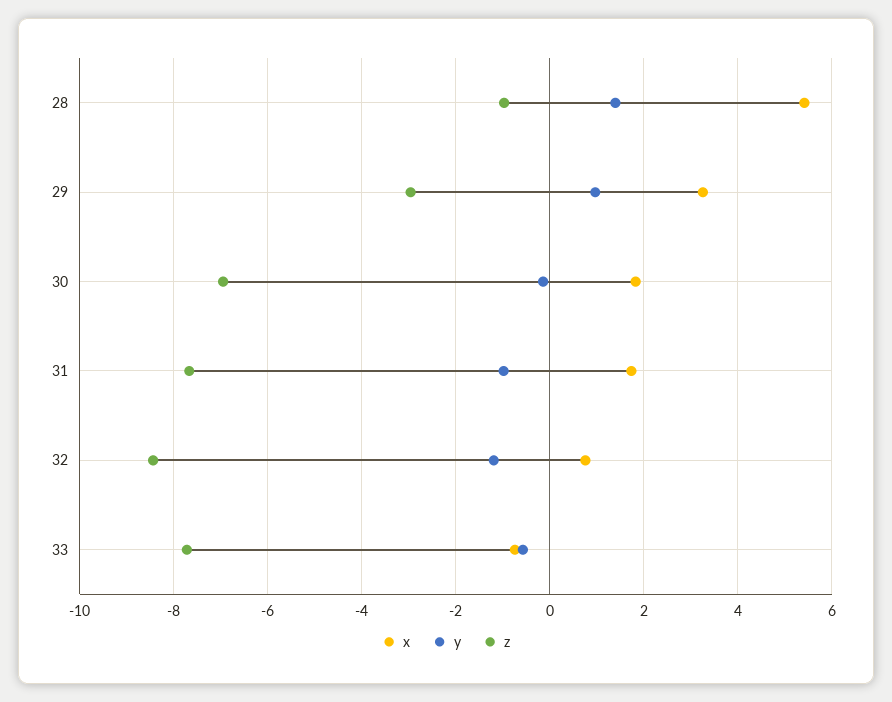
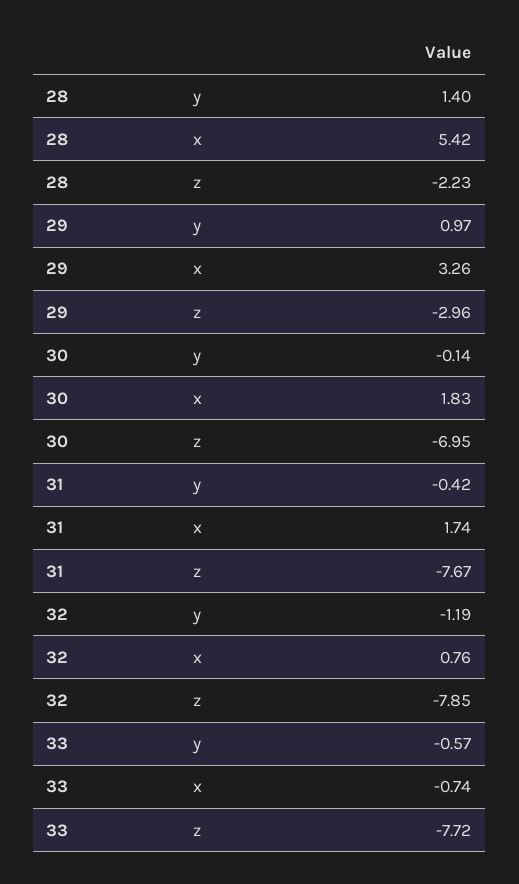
  {
    "x": {
      "28": 5.42,
      "29": 3.26,
      "30": 1.83,
      "31": 1.74,
      "32": 0.76,
      "33": -0.74
    },
    "y": {
      "28": 1.4,
      "29": 0.97,
      "30": -0.14,
-     "31": -1,
+     "31": -0.42,
      "32": -1.19,
      "33": -0.57
    },
    "z": {
-     "28": -1,
+     "28": -2.23,
      "29": -2.96,
      "30": -6.95,
      "31": -7.67,
-     "32": -8.4,
+     "32": -7.85,
      "33": -7.72
    }
  }

